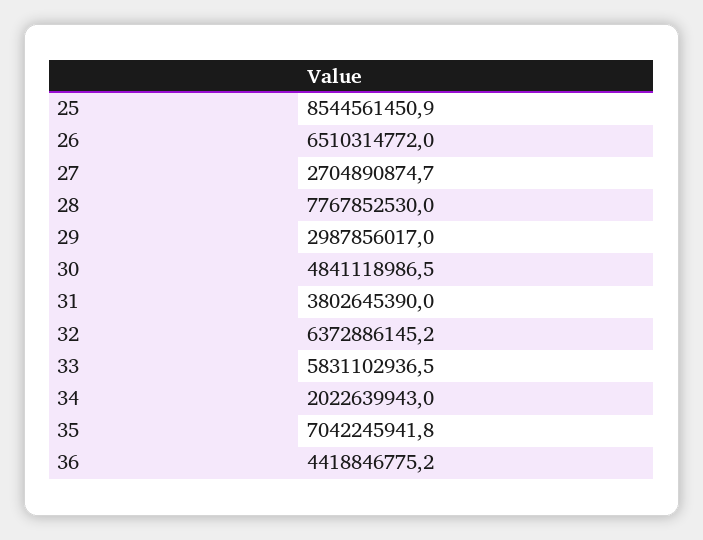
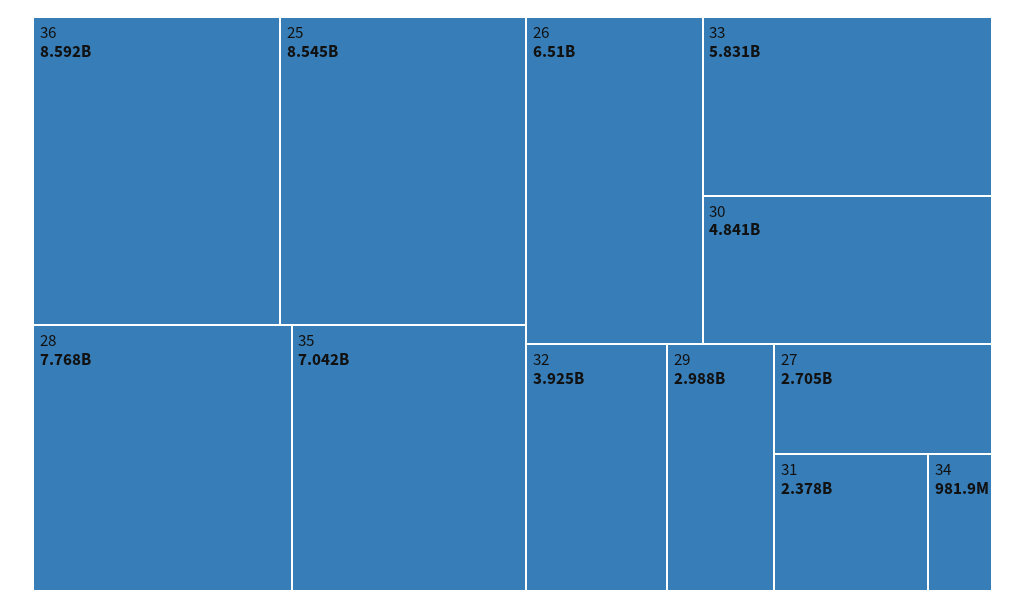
  {
    "25": 8544561450.9,
    "26": 6510314772,
    "27": 2704890874.7,
    "28": 7767852530,
    "29": 2987856017,
    "30": 4841118986.5,
-   "31": 3802645390,
+   "31": 2378000000,
-   "32": 6372886145.2,
+   "32": 3925000000,
    "33": 5831102936.5,
-   "34": 2022639943,
+   "34": 981900000,
    "35": 7042245941.8,
-   "36": 4418846775.2
+   "36": 8592000000
  }

